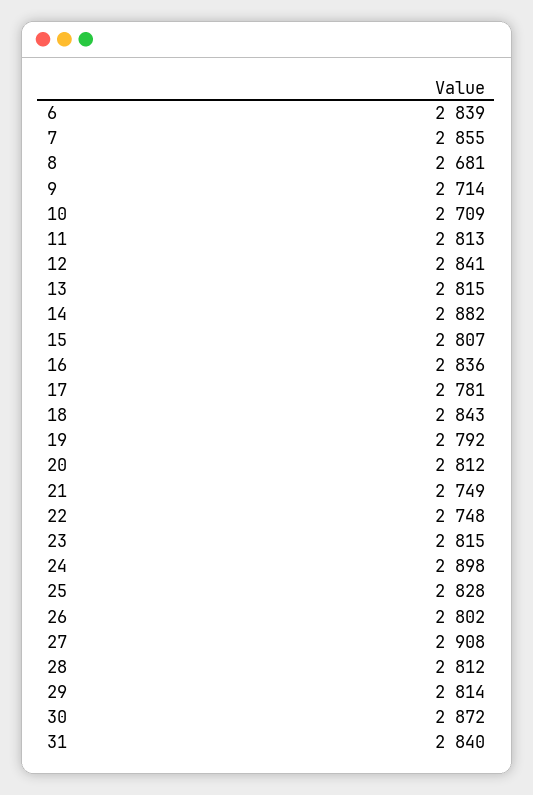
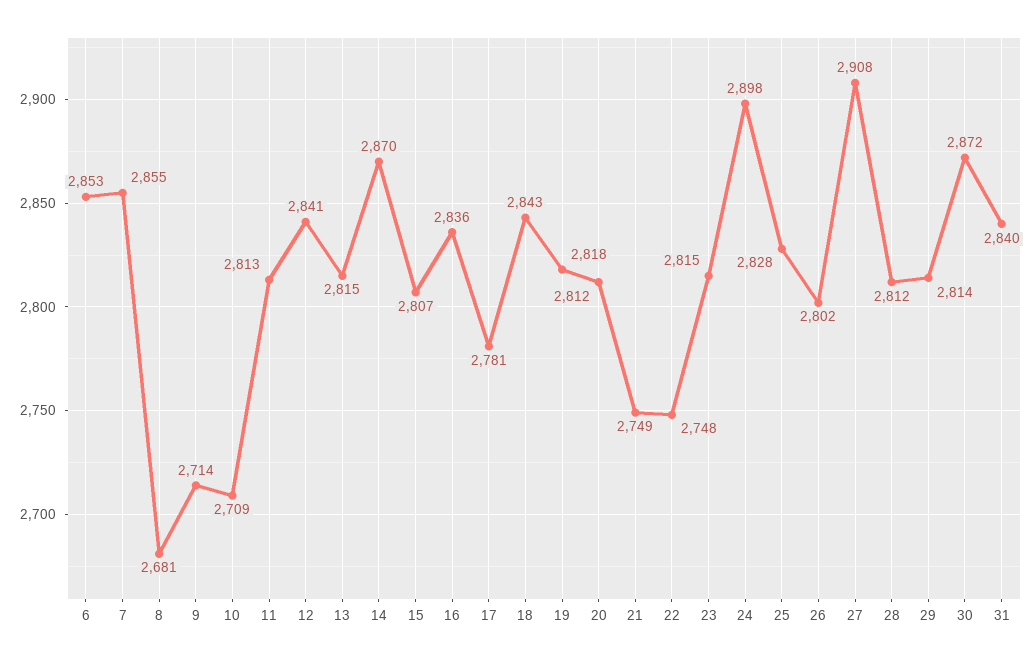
  {
-   "6": 2839,
+   "6": 2853,
    "7": 2855,
    "8": 2681,
    "9": 2714,
    "10": 2709,
    "11": 2813,
    "12": 2841,
    "13": 2815,
-   "14": 2882,
+   "14": 2870,
    "15": 2807,
    "16": 2836,
    "17": 2781,
    "18": 2843,
-   "19": 2792,
+   "19": 2818,
    "20": 2812,
    "21": 2749,
    "22": 2748,
    "23": 2815,
    "24": 2898,
    "25": 2828,
    "26": 2802,
    "27": 2908,
    "28": 2812,
    "29": 2814,
    "30": 2872,
    "31": 2840
  }

